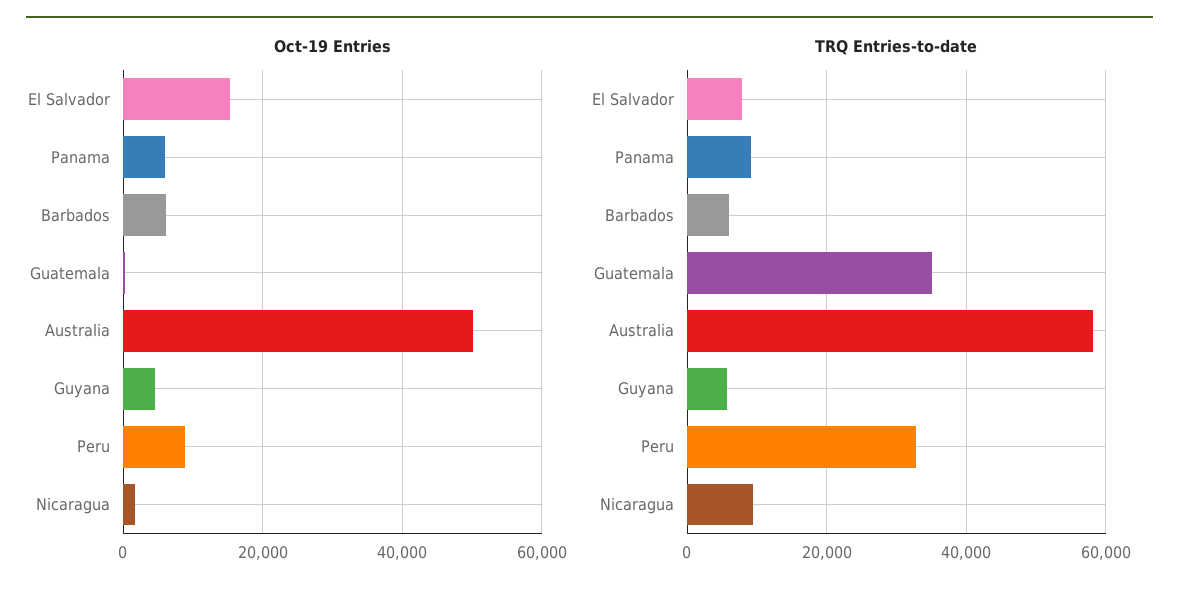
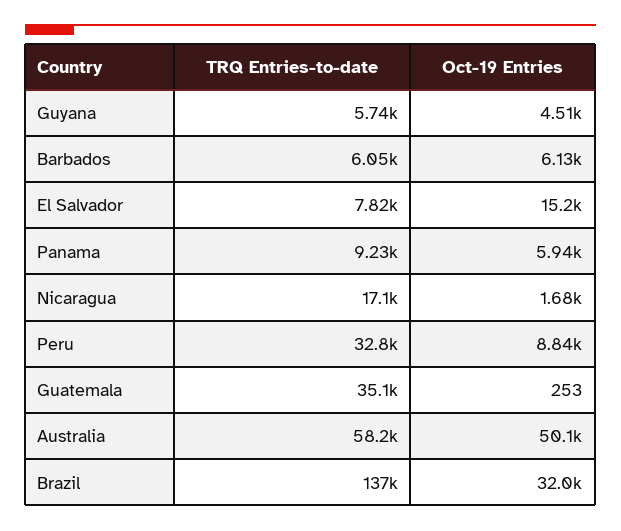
  {
    "Oct-19 Entries": {
      "El Salvador": 15200,
      "Panama": 5940,
      "Barbados": 6130,
      "Guatemala": 253,
      "Australia": 50100,
      "Guyana": 4510,
      "Peru": 8840,
-     "Nicaragua": 1680
+     "Nicaragua": 1680,
+     "Brazil": 32000
    },
    "TRQ Entries-to-date": {
      "El Salvador": 7820,
      "Panama": 9230,
      "Barbados": 6050,
      "Guatemala": 35100,
      "Australia": 58200,
      "Guyana": 5740,
      "Peru": 32800,
-     "Nicaragua": 10000
+     "Nicaragua": 17100,
+     "Brazil": 137000
    }
  }

